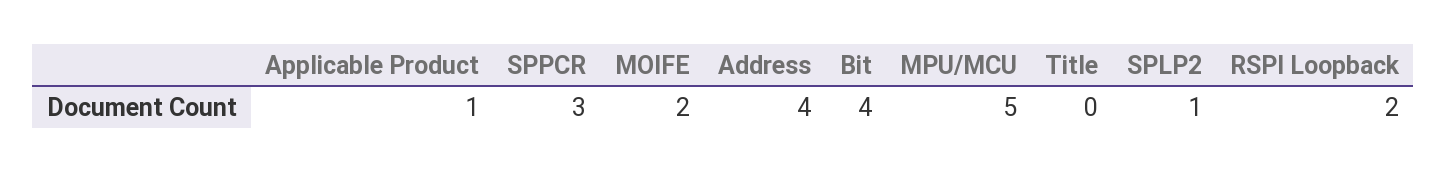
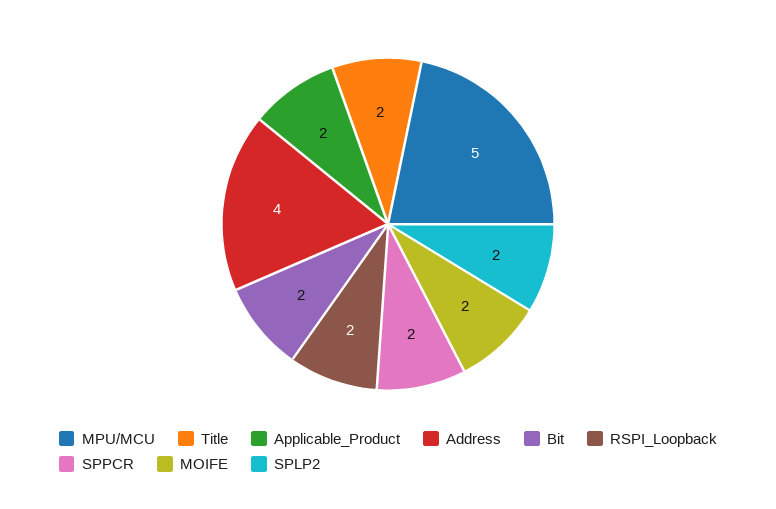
  {
-   "Applicable Product": 1,
+   "Applicable Product": 2,
-   "SPPCR": 3,
+   "SPPCR": 2,
    "MOIFE": 2,
    "Address": 4,
-   "Bit": 4,
+   "Bit": 2,
    "MPU/MCU": 5,
-   "Title": 0,
+   "Title": 2,
-   "SPLP2": 1,
+   "SPLP2": 2,
    "RSPI Loopback": 2
  }

